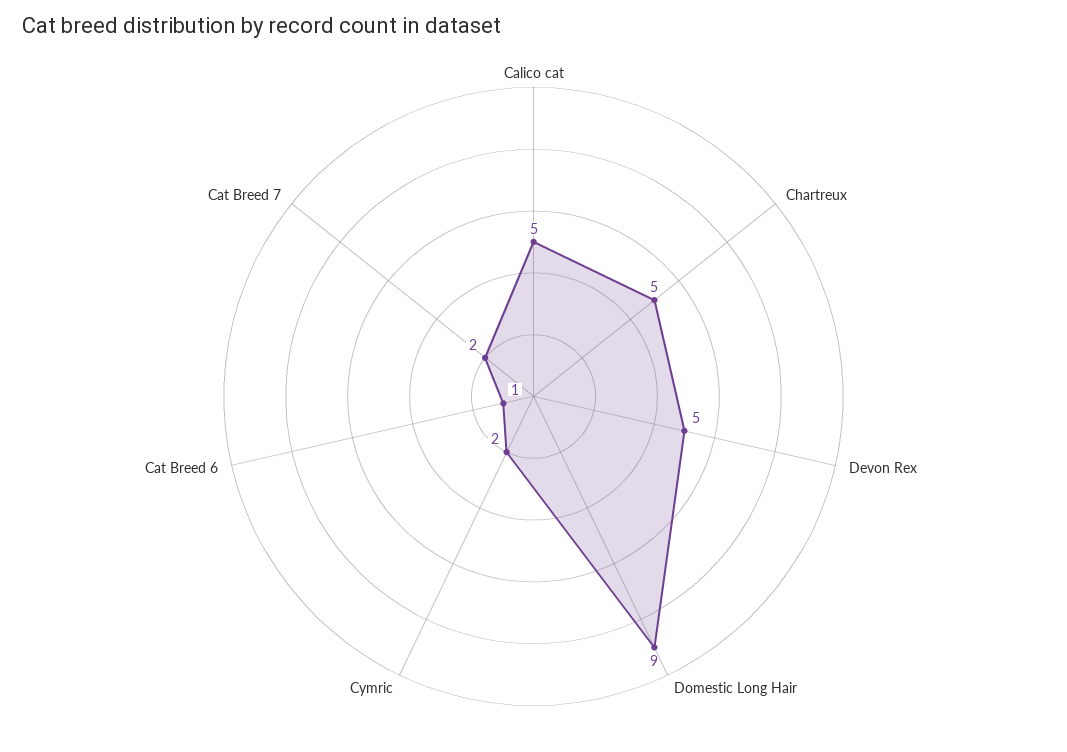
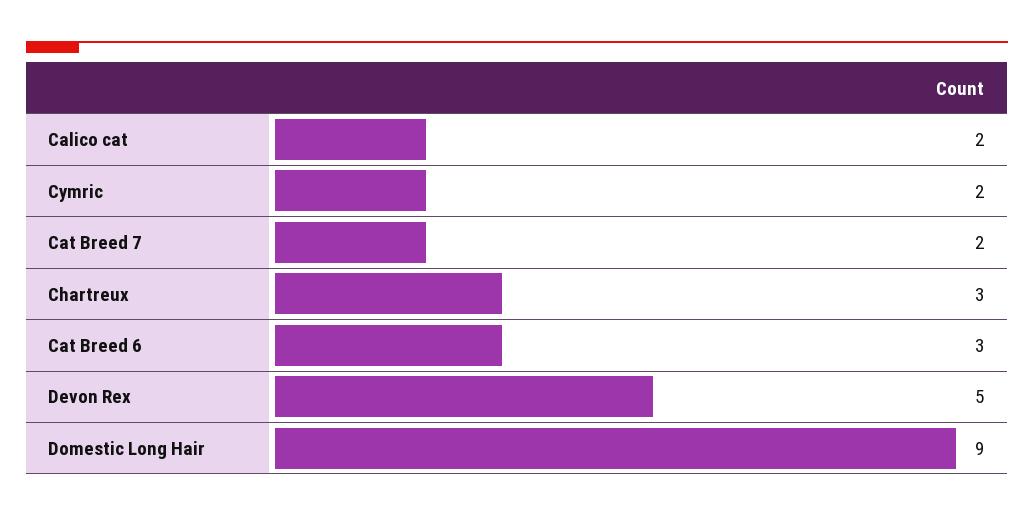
  {
-   "Calico cat": 5,
+   "Calico cat": 2,
-   "Chartreux": 5,
+   "Chartreux": 3,
    "Devon Rex": 5,
    "Domestic Long Hair": 9,
    "Cymric": 2,
-   "Cat Breed 6": 1,
+   "Cat Breed 6": 3,
    "Cat Breed 7": 2
  }

